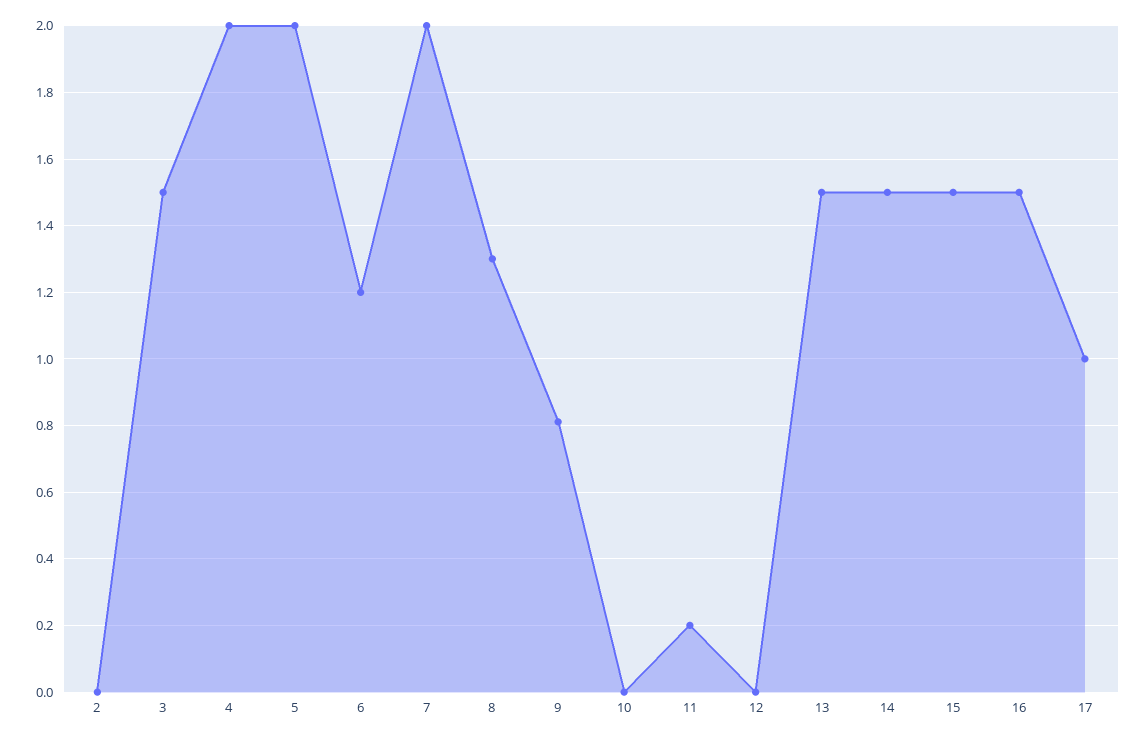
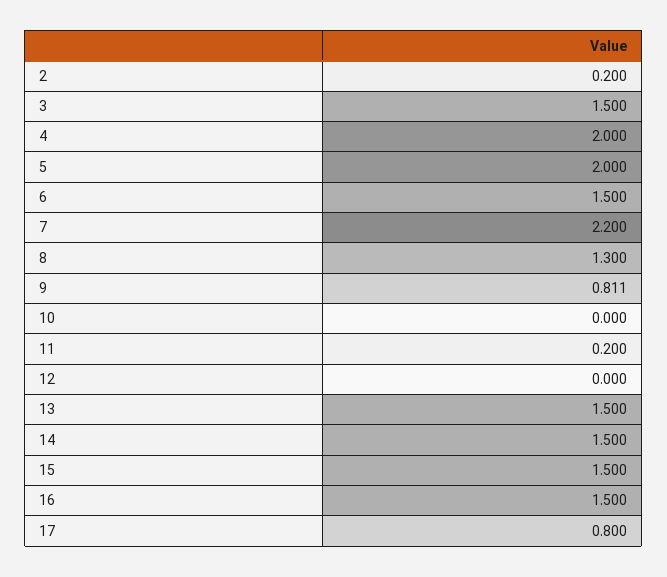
  {
-   "2": 0,
+   "2": 0.2,
    "3": 1.5,
    "4": 2,
    "5": 2,
-   "6": 1.2,
+   "6": 1.5,
-   "7": 2,
+   "7": 2.2,
    "8": 1.3,
    "9": 0.811,
    "10": 0,
    "11": 0.2,
    "12": 0,
    "13": 1.5,
    "14": 1.5,
    "15": 1.5,
    "16": 1.5,
-   "17": 1
+   "17": 0.8
  }

